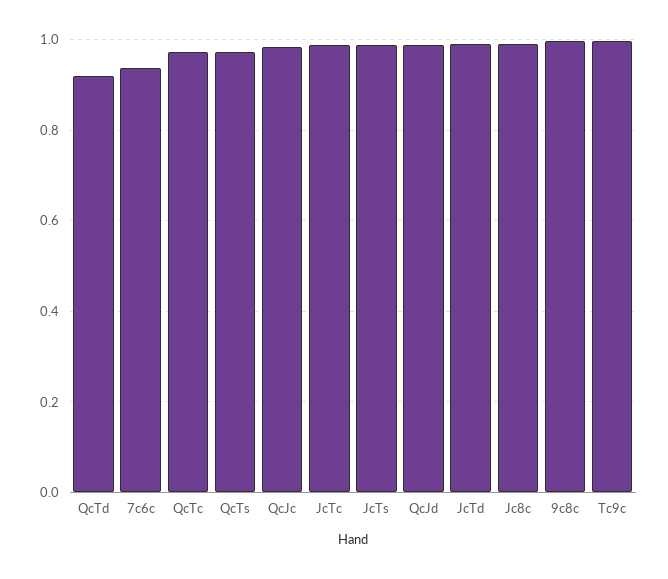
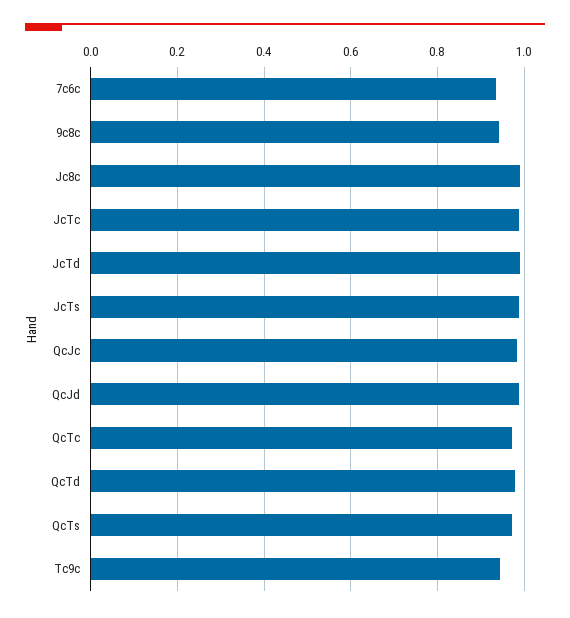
  {
-   "QcTd": 0.92,
+   "QcTd": 0.98,
    "7c6c": 0.94,
    "QcTc": 0.98,
    "QcTs": 0.98,
    "QcJc": 0.98,
    "JcTc": 0.98,
    "JcTs": 0.98,
    "QcJd": 0.98,
    "JcTd": 1,
    "Jc8c": 1,
-   "9c8c": 1,
+   "9c8c": 0.94,
-   "Tc9c": 1
+   "Tc9c": 0.94
  }

